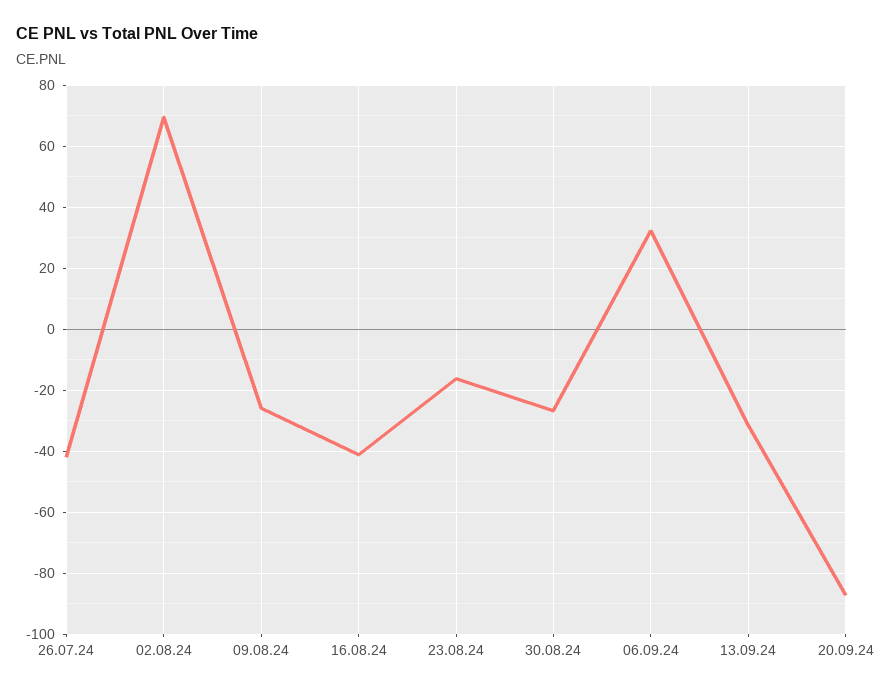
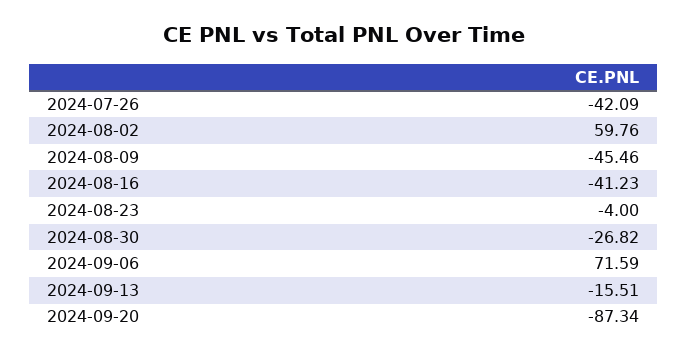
  {
    "26.07.24": -42.09,
-   "02.08.24": 70,
+   "02.08.24": 59.76,
-   "09.08.24": -26,
+   "09.08.24": -45.46,
    "16.08.24": -41.23,
-   "23.08.24": -16,
+   "23.08.24": -4,
    "30.08.24": -26.82,
-   "06.09.24": 32,
+   "06.09.24": 71.59,
-   "13.09.24": -32,
+   "13.09.24": -15.51,
    "20.09.24": -87.34
  }

